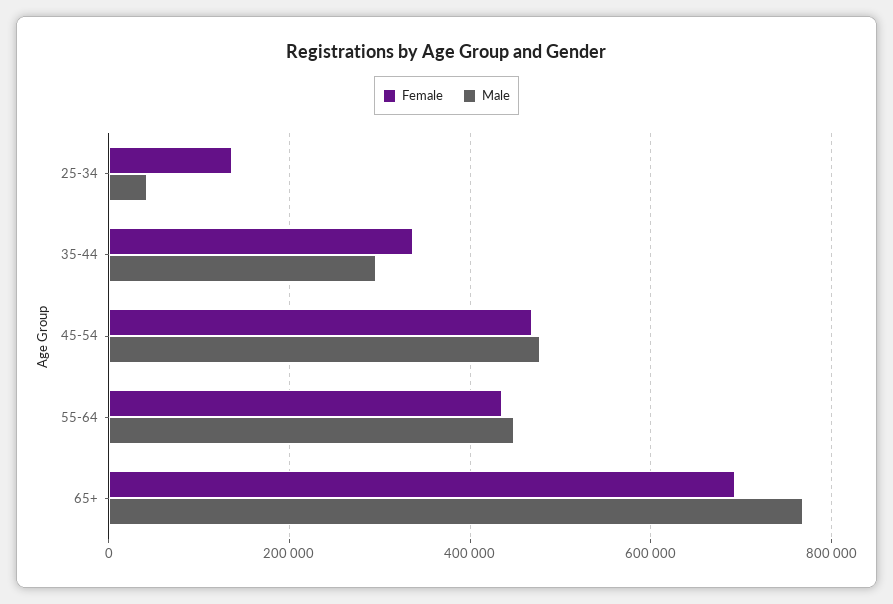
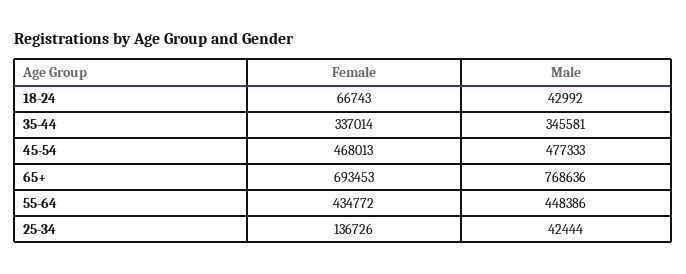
  {
    "Female": {
      "25-34": 136726,
      "35-44": 337014,
      "45-54": 468013,
      "55-64": 434772,
-     "65+": 693453
+     "65+": 693453,
+     "18-24": 66743
    },
    "Male": {
      "25-34": 42444,
-     "35-44": 300000,
+     "35-44": 345581,
      "45-54": 477333,
      "55-64": 448386,
-     "65+": 768636
+     "65+": 768636,
+     "18-24": 42992
    }
  }

